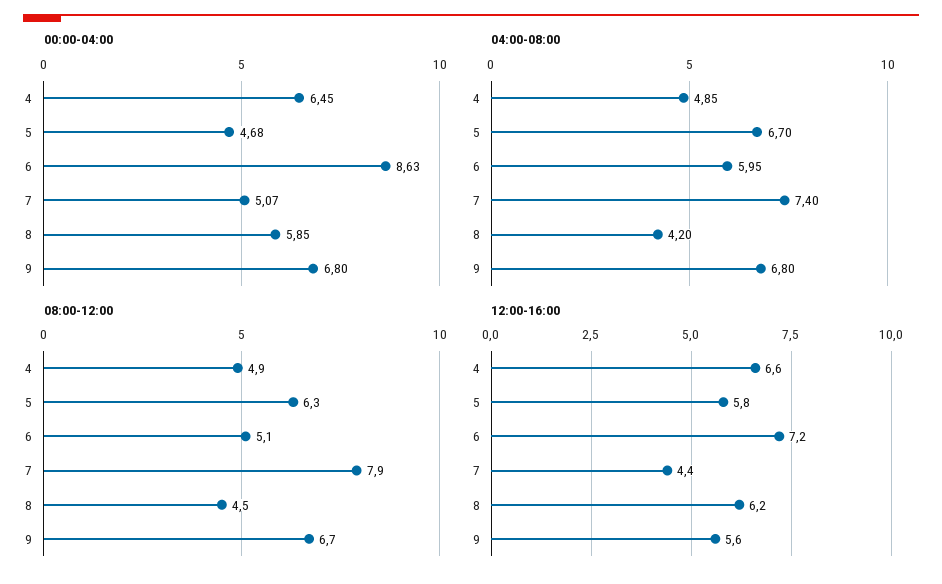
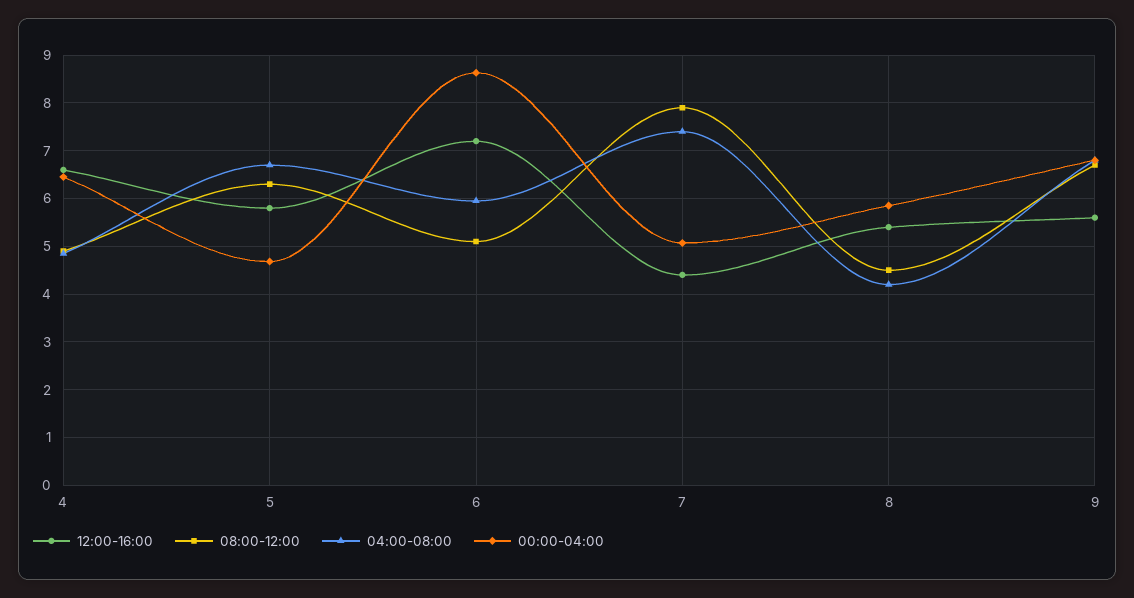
  {
    "00:00-04:00": {
      "4": 6.45,
      "5": 4.68,
      "6": 8.63,
      "7": 5.07,
      "8": 5.85,
      "9": 6.8
    },
    "04:00-08:00": {
      "4": 4.85,
      "5": 6.7,
      "6": 5.95,
      "7": 7.4,
      "8": 4.2,
      "9": 6.8
    },
    "08:00-12:00": {
      "4": 4.9,
      "5": 6.3,
      "6": 5.1,
      "7": 7.9,
      "8": 4.5,
      "9": 6.7
    },
    "12:00-16:00": {
      "4": 6.6,
      "5": 5.8,
      "6": 7.2,
      "7": 4.4,
-     "8": 6.2,
+     "8": 5.4,
      "9": 5.6
    }
  }

